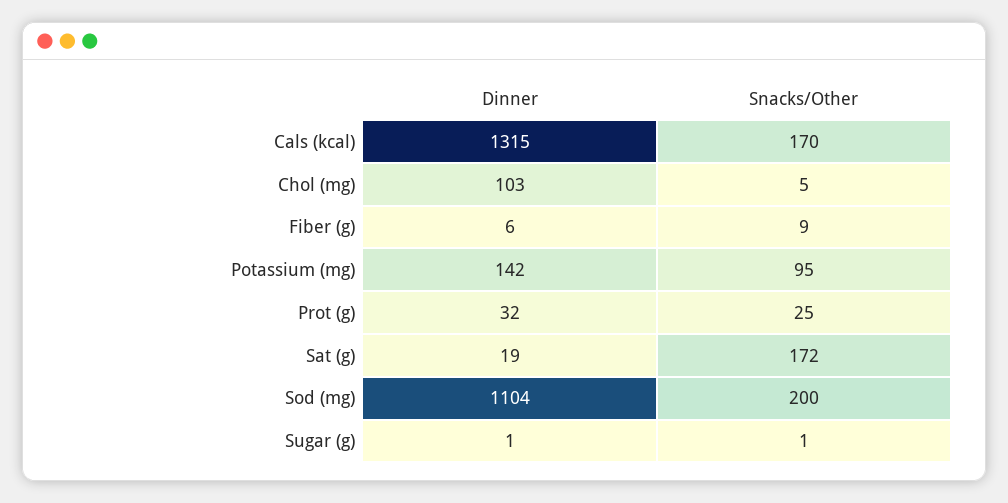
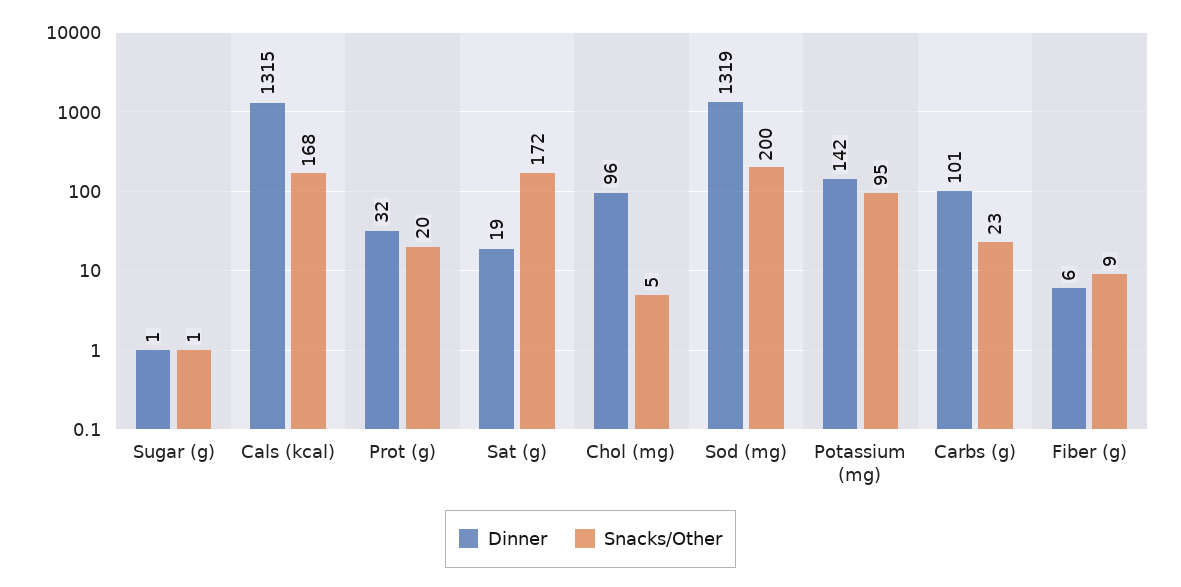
  {
    "Dinner": {
      "Cals (kcal)": 1315,
-     "Chol (mg)": 103,
+     "Chol (mg)": 96,
      "Fiber (g)": 6,
      "Potassium (mg)": 142,
      "Prot (g)": 32,
      "Sat (g)": 19,
-     "Sod (mg)": 1104,
+     "Sod (mg)": 1319,
-     "Sugar (g)": 1
+     "Sugar (g)": 1,
+     "Carbs (g)": 101
    },
    "Snacks/Other": {
-     "Cals (kcal)": 170,
+     "Cals (kcal)": 168,
      "Chol (mg)": 5,
      "Fiber (g)": 9,
      "Potassium (mg)": 95,
-     "Prot (g)": 25,
+     "Prot (g)": 20,
      "Sat (g)": 172,
      "Sod (mg)": 200,
-     "Sugar (g)": 1
+     "Sugar (g)": 1,
+     "Carbs (g)": 23
    }
  }

